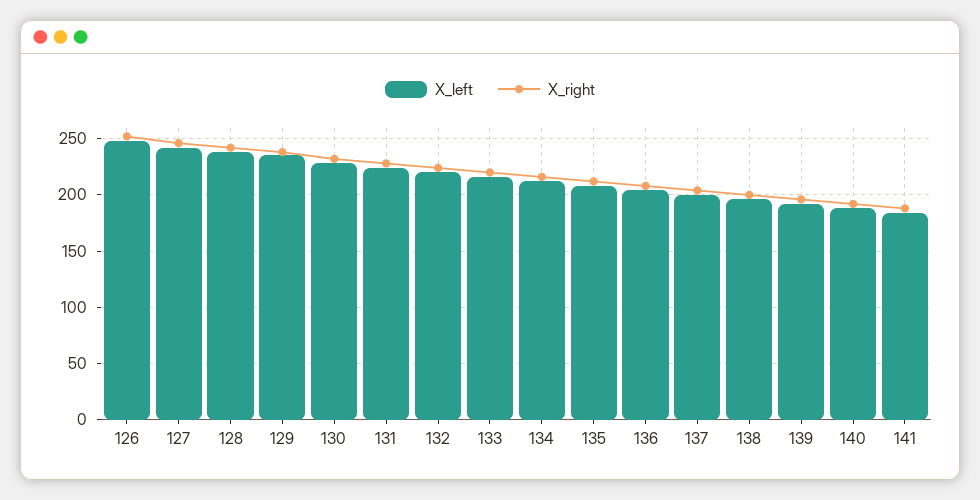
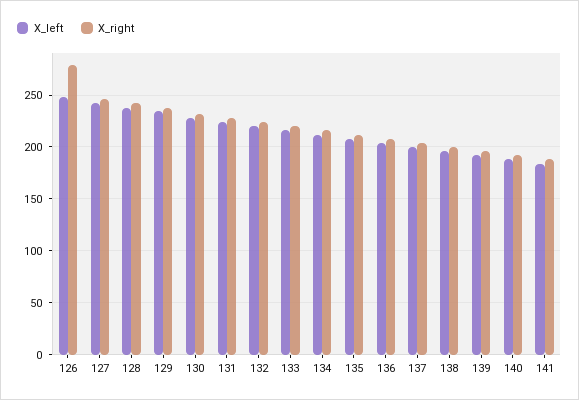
  {
    "X_left": {
      "126": 250,
      "127": 240,
      "128": 240,
      "129": 240,
      "130": 230,
      "131": 220,
      "132": 220,
      "133": 220,
      "134": 210,
      "135": 210,
      "136": 200,
      "137": 200,
      "138": 200,
      "139": 190,
      "140": 190,
      "141": 180
    },
    "X_right": {
-     "126": 250,
+     "126": 280,
      "127": 250,
      "128": 240,
      "129": 240,
      "130": 230,
      "131": 230,
      "132": 220,
      "133": 220,
      "134": 220,
      "135": 210,
      "136": 210,
      "137": 200,
      "138": 200,
      "139": 200,
      "140": 190,
      "141": 190
    }
  }

